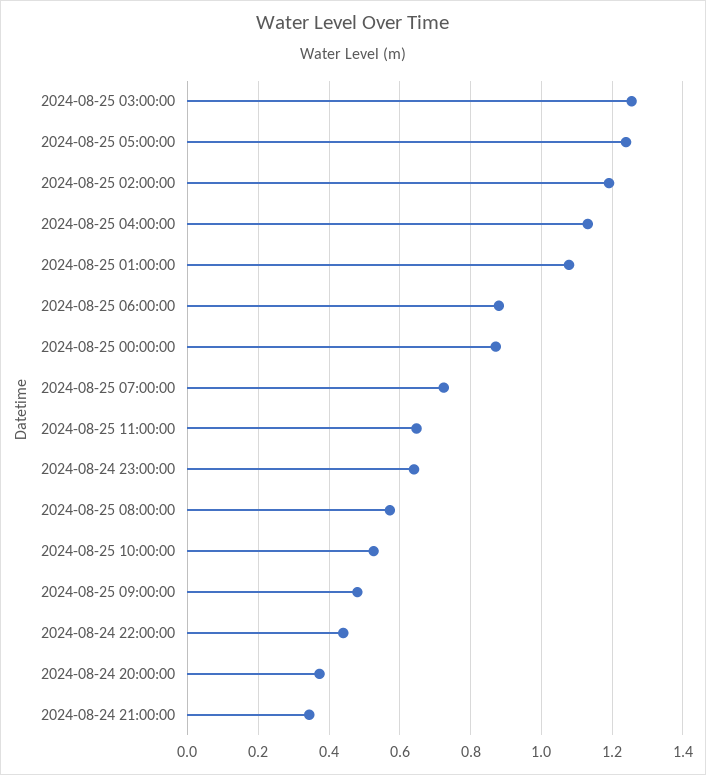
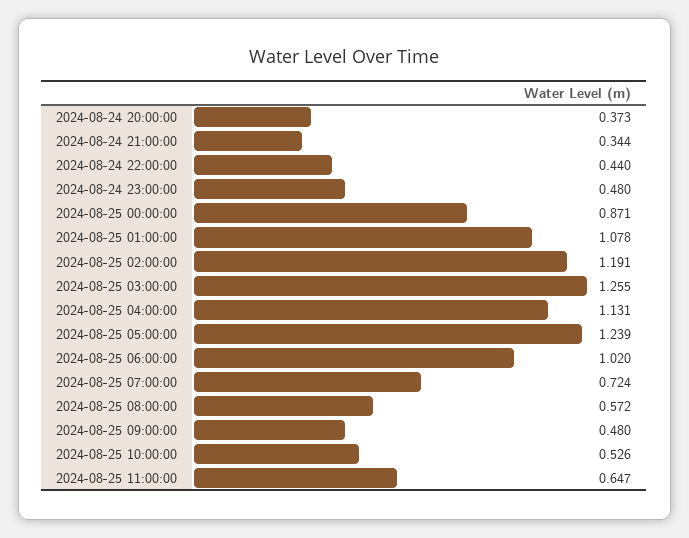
  {
    "2024-08-25 03:00:00": 1.255,
    "2024-08-25 05:00:00": 1.239,
    "2024-08-25 02:00:00": 1.191,
    "2024-08-25 04:00:00": 1.131,
    "2024-08-25 01:00:00": 1.078,
-   "2024-08-25 06:00:00": 0.88,
+   "2024-08-25 06:00:00": 1.02,
    "2024-08-25 00:00:00": 0.871,
    "2024-08-25 07:00:00": 0.724,
    "2024-08-25 11:00:00": 0.647,
-   "2024-08-24 23:00:00": 0.64,
+   "2024-08-24 23:00:00": 0.48,
    "2024-08-25 08:00:00": 0.572,
    "2024-08-25 10:00:00": 0.526,
    "2024-08-25 09:00:00": 0.48,
    "2024-08-24 22:00:00": 0.44,
    "2024-08-24 20:00:00": 0.373,
    "2024-08-24 21:00:00": 0.344
  }

